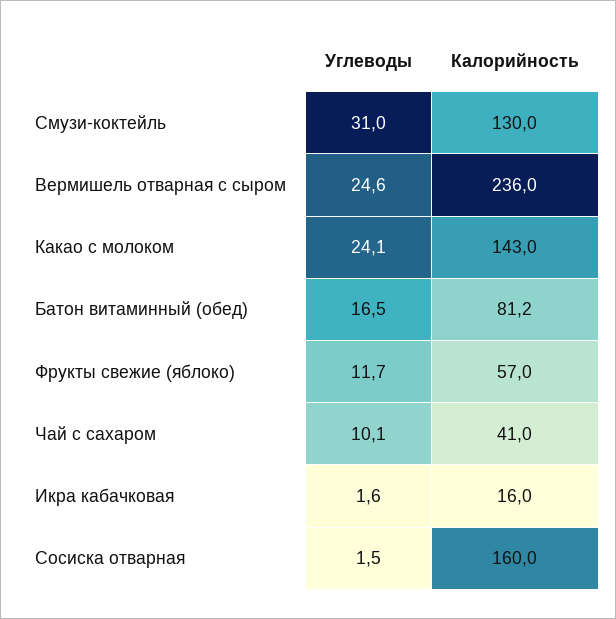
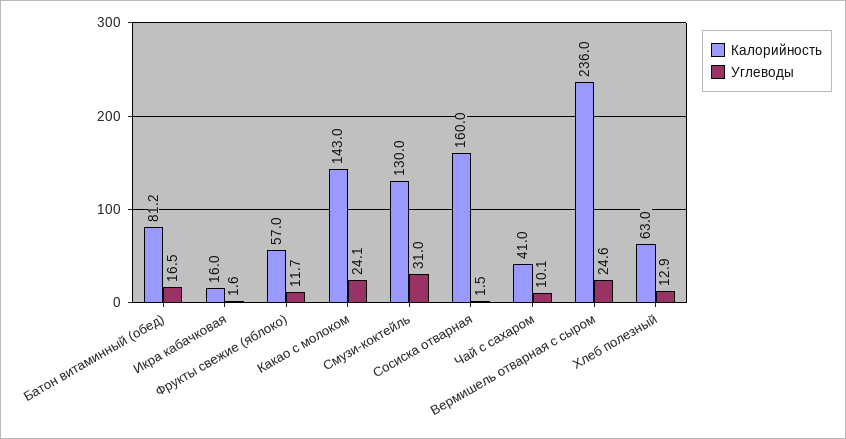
  {
    "Углеводы": {
      "Смузи-коктейль": 31,
      "Вермишель отварная с сыром": 24.6,
      "Какао с молоком": 24.1,
      "Батон витаминный (обед)": 16.5,
      "Фрукты свежие (яблоко)": 11.7,
      "Чай с сахаром": 10.1,
      "Икра кабачковая": 1.6,
-     "Сосиска отварная": 1.5
+     "Сосиска отварная": 1.5,
+     "Хлеб полезный": 12.9
    },
    "Калорийность": {
      "Смузи-коктейль": 130,
      "Вермишель отварная с сыром": 236,
      "Какао с молоком": 143,
      "Батон витаминный (обед)": 81.2,
      "Фрукты свежие (яблоко)": 57,
      "Чай с сахаром": 41,
      "Икра кабачковая": 16,
-     "Сосиска отварная": 160
+     "Сосиска отварная": 160,
+     "Хлеб полезный": 63
    }
  }

